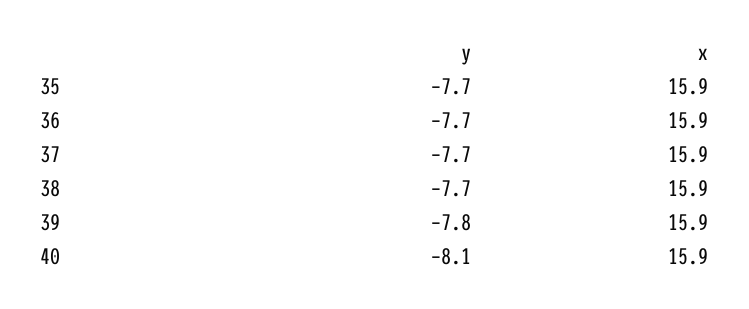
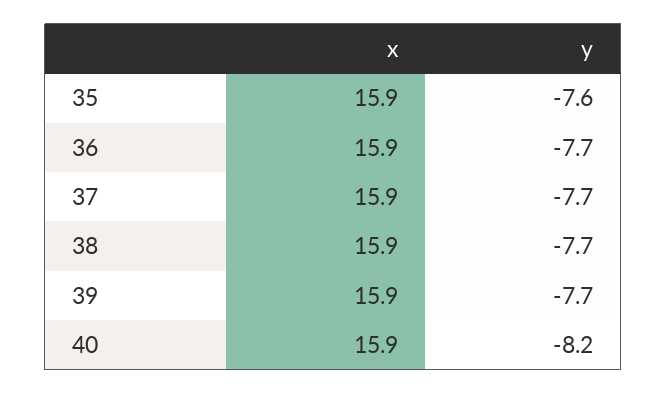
  {
    "y": {
-     "35": -7.7,
+     "35": -7.6,
      "36": -7.7,
      "37": -7.7,
      "38": -7.7,
-     "39": -7.8,
+     "39": -7.7,
-     "40": -8.1
+     "40": -8.2
    },
    "x": {
      "35": 15.9,
      "36": 15.9,
      "37": 15.9,
      "38": 15.9,
      "39": 15.9,
      "40": 15.9
    }
  }

